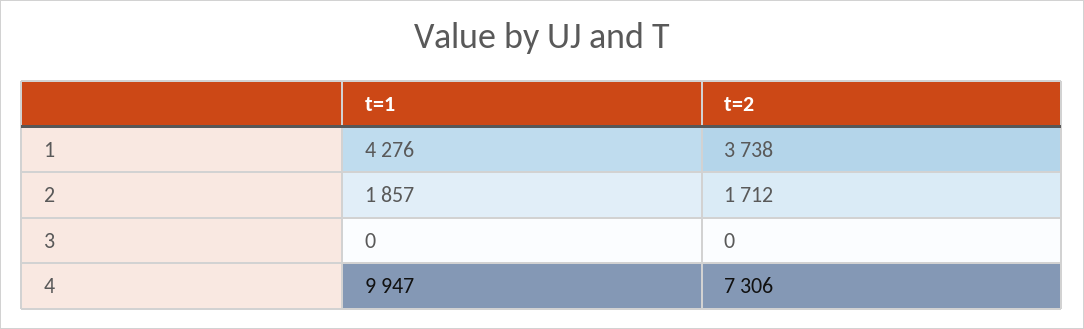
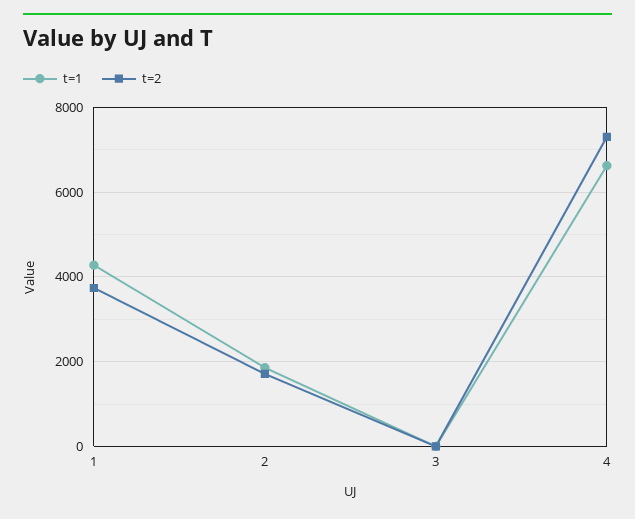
  {
    "t=1": {
      "1": 4276,
      "2": 1857,
      "3": 0,
-     "4": 9947
+     "4": 6600
    },
    "t=2": {
      "1": 3738,
      "2": 1712,
      "3": 0,
      "4": 7306
    }
  }

